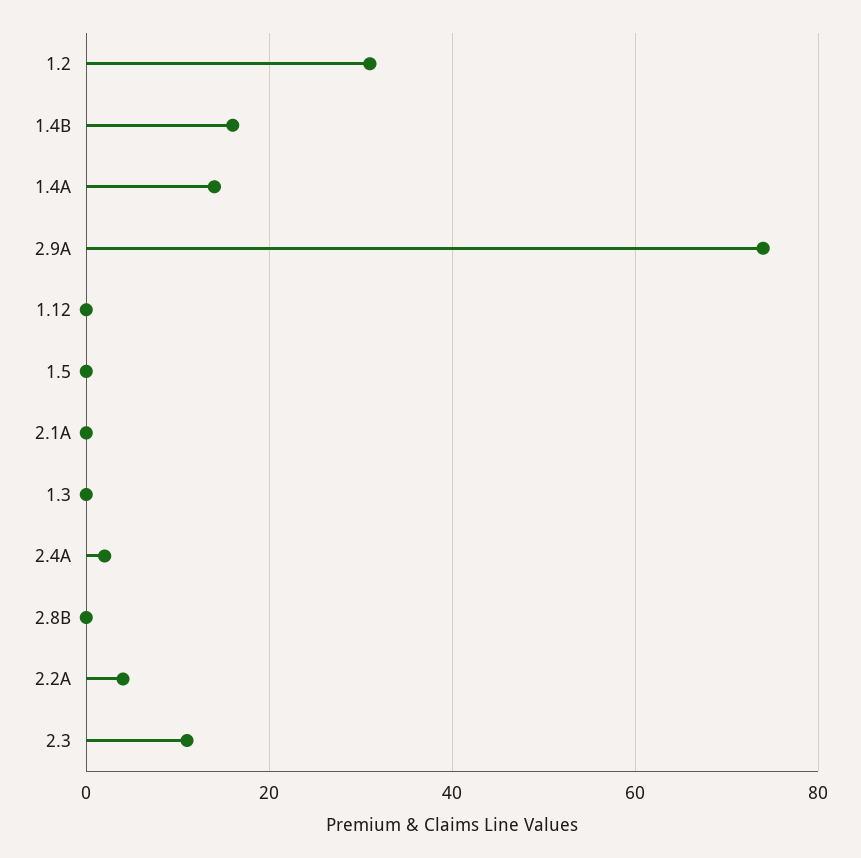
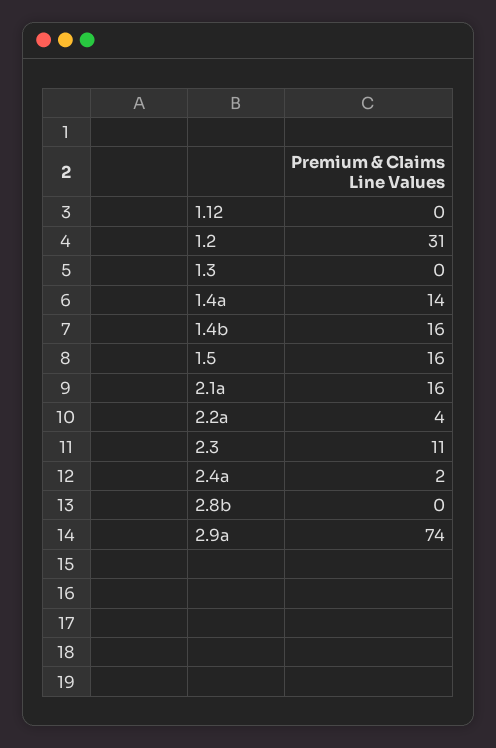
  {
    "1.2": 31,
    "1.4B": 16,
    "1.4A": 14,
    "2.9A": 74,
    "1.12": 0,
-   "1.5": 0,
+   "1.5": 16,
-   "2.1A": 0,
+   "2.1A": 16,
    "1.3": 0,
    "2.4A": 2,
    "2.8B": 0,
    "2.2A": 4,
    "2.3": 11
  }

